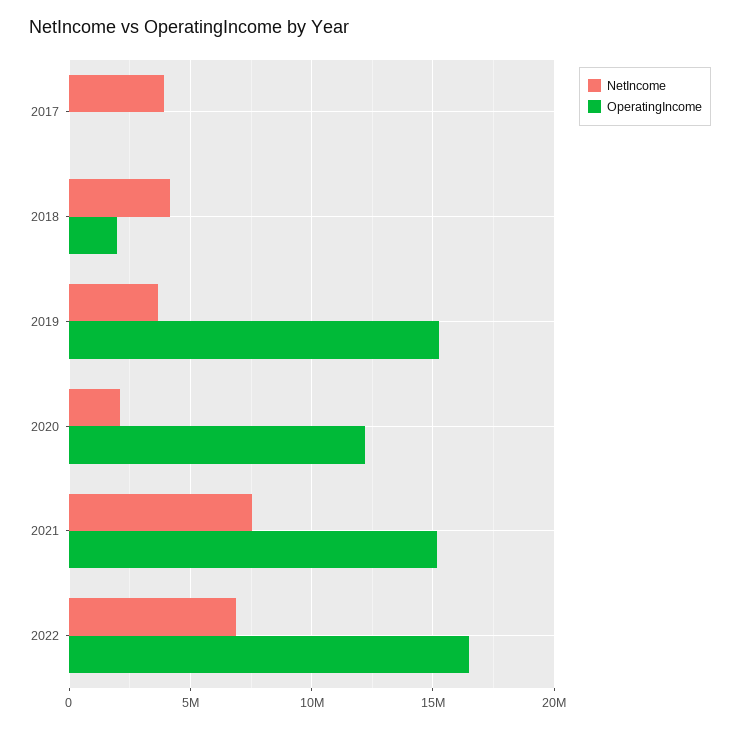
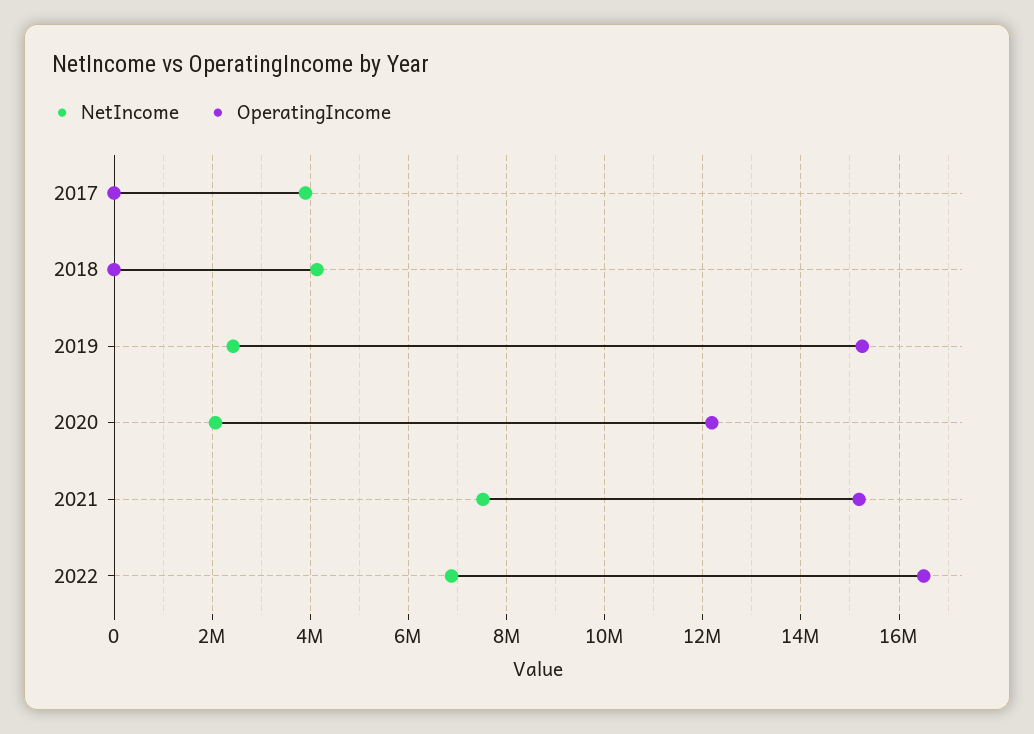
  {
    "NetIncome": {
      "2017": 4000000,
      "2018": 4200000,
-     "2019": 3500000,
+     "2019": 2400000,
      "2020": 2000000,
      "2021": 7600000,
      "2022": 6800000
    },
    "OperatingIncome": {
      "2017": 0,
-     "2018": 2000000,
+     "2018": 0,
      "2019": 15200000,
      "2020": 12200000,
      "2021": 15200000,
      "2022": 16600000
    }
  }

